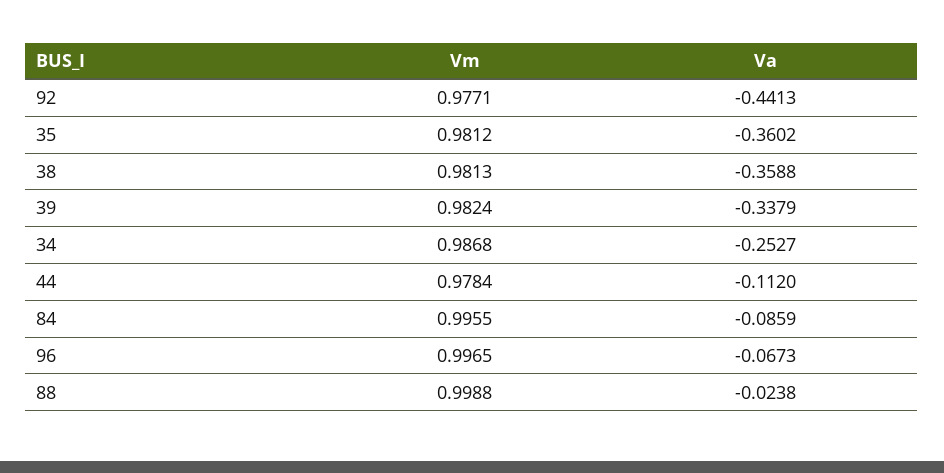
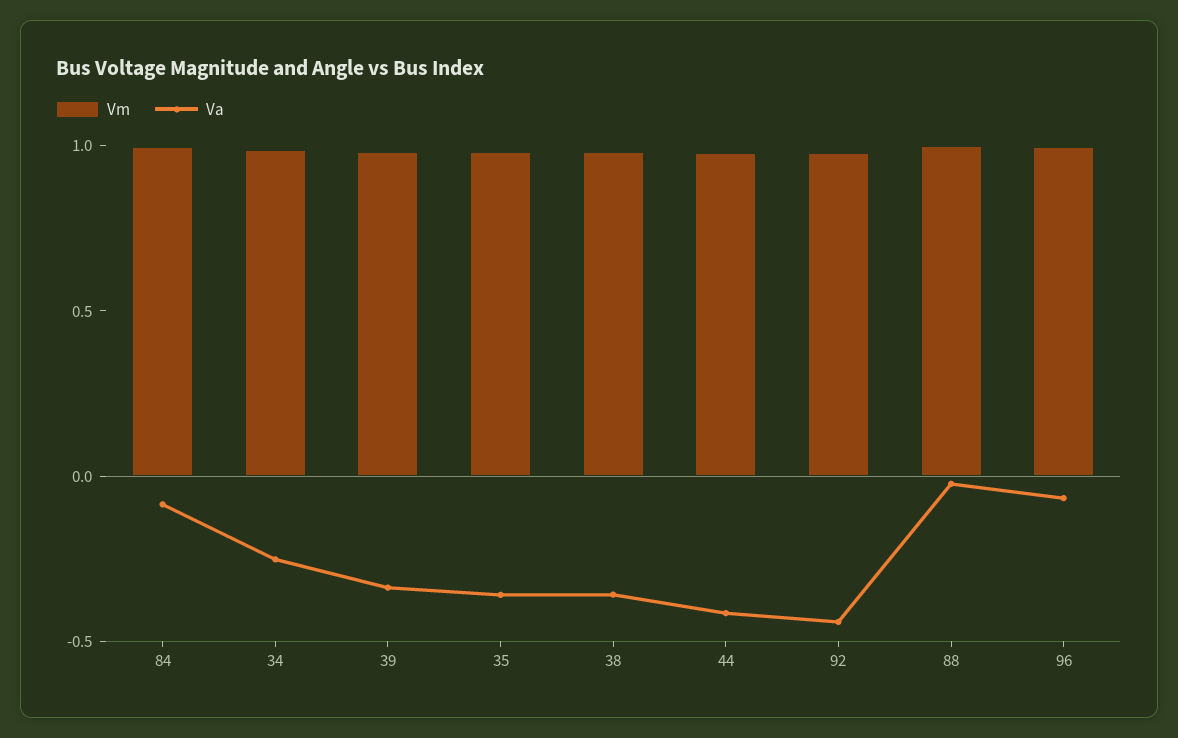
  {
    "Vm": {
      "92": 0.9771,
      "35": 0.9812,
      "38": 0.9813,
      "39": 0.9824,
      "34": 0.9868,
      "44": 0.9784,
      "84": 0.9955,
      "96": 0.9965,
      "88": 0.9988
    },
    "Va": {
      "92": -0.4413,
      "35": -0.3602,
      "38": -0.3588,
      "39": -0.3379,
      "34": -0.2527,
-     "44": -0.112,
+     "44": -0.4,
      "84": -0.0859,
      "96": -0.0673,
      "88": -0.0238
    }
  }

